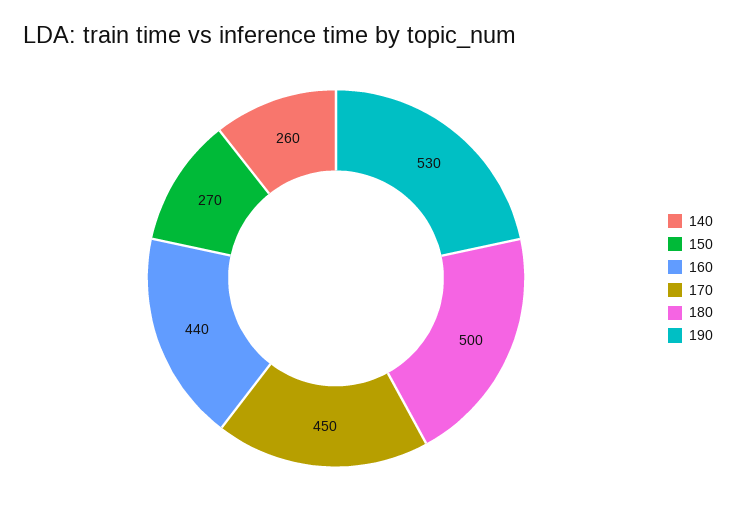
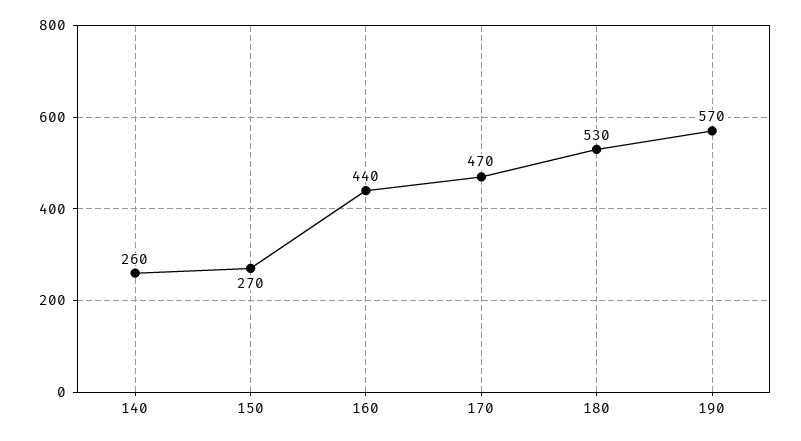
  {
    "140": 260,
    "150": 270,
    "160": 440,
-   "170": 450,
+   "170": 470,
-   "180": 500,
+   "180": 530,
-   "190": 530
+   "190": 570
  }

